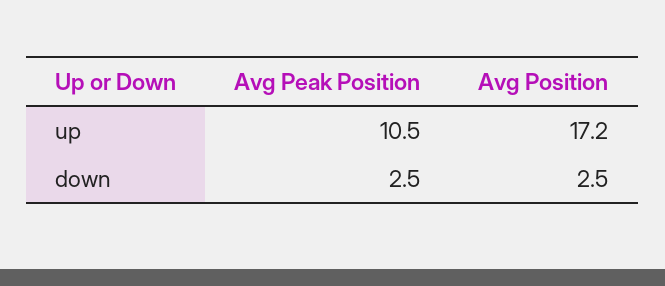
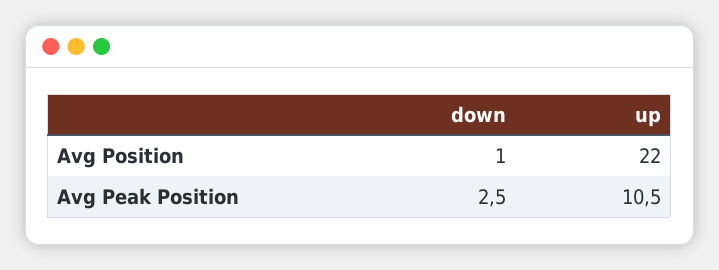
  {
    "Avg Peak Position": {
      "up": 10.5,
      "down": 2.5
    },
    "Avg Position": {
-     "up": 17.2,
+     "up": 22,
-     "down": 2.5
+     "down": 1
    }
  }

